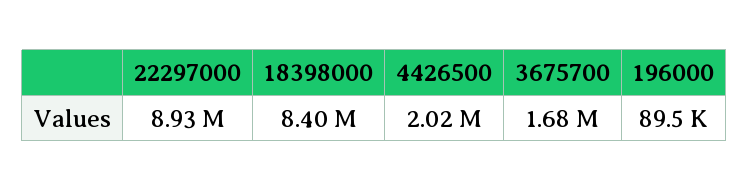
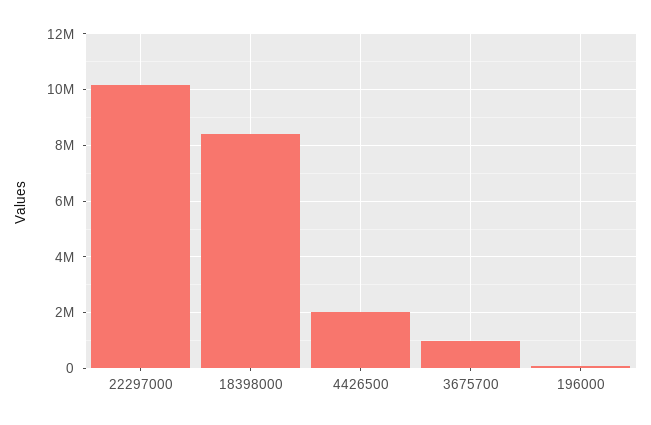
  {
-   "22297000": 8930000,
+   "22297000": 10250000,
    "18398000": 8400000,
    "4426500": 2020000,
-   "3675700": 1680000,
+   "3675700": 1000000,
    "196000": 89500
  }

